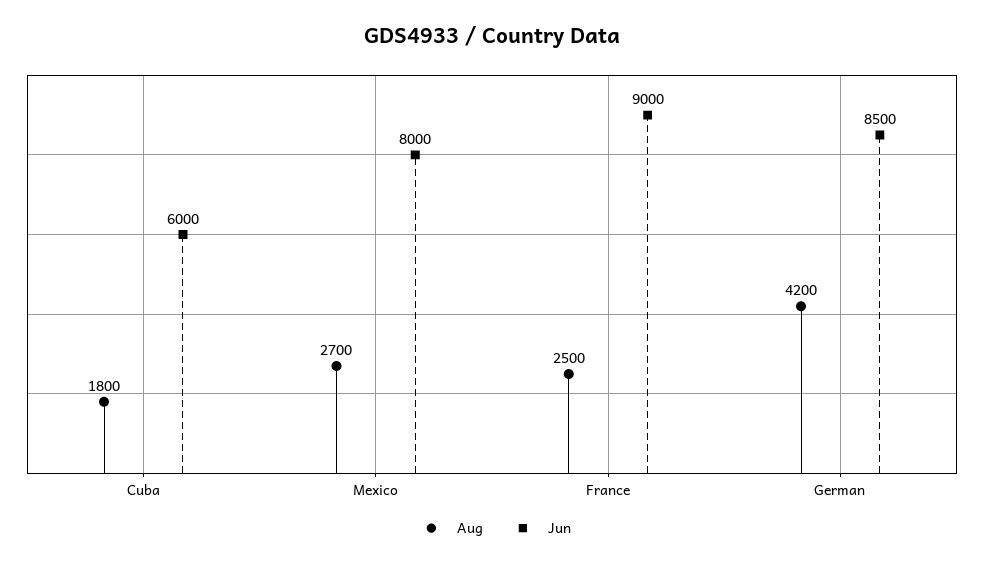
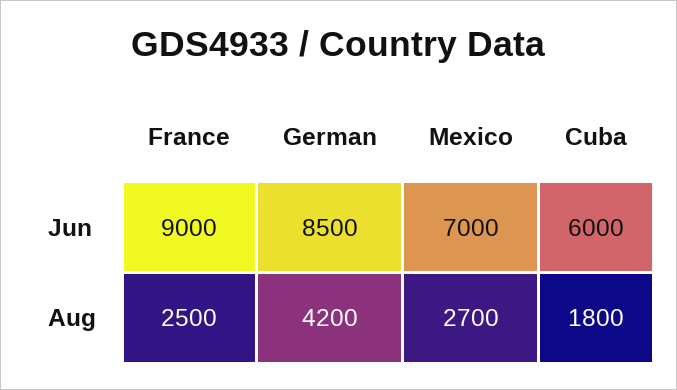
  {
    "Aug": {
      "Cuba": 1800,
      "Mexico": 2700,
      "France": 2500,
      "German": 4200
    },
    "Jun": {
      "Cuba": 6000,
-     "Mexico": 8000,
+     "Mexico": 7000,
      "France": 9000,
      "German": 8500
    }
  }

